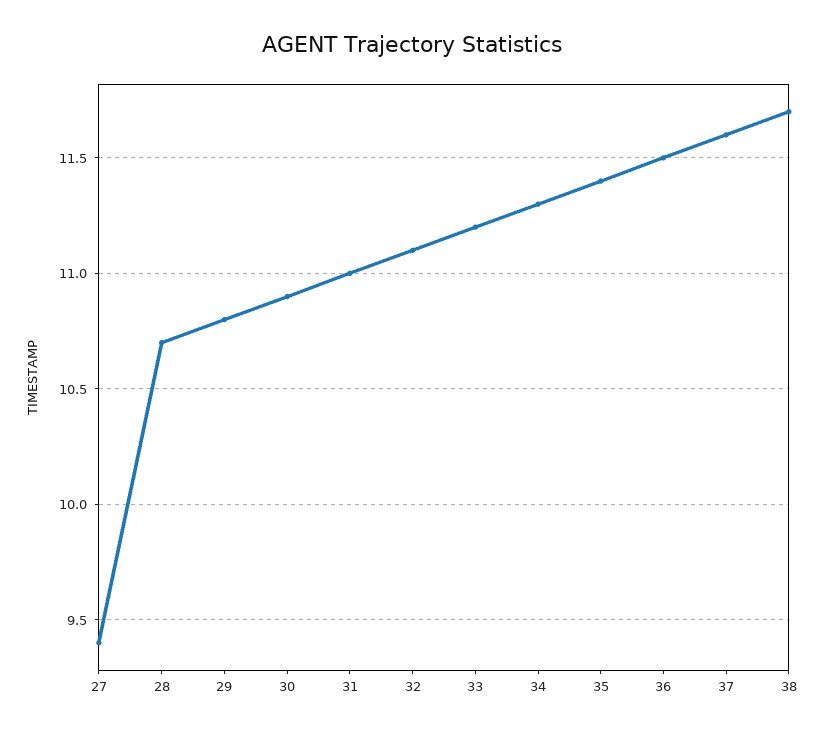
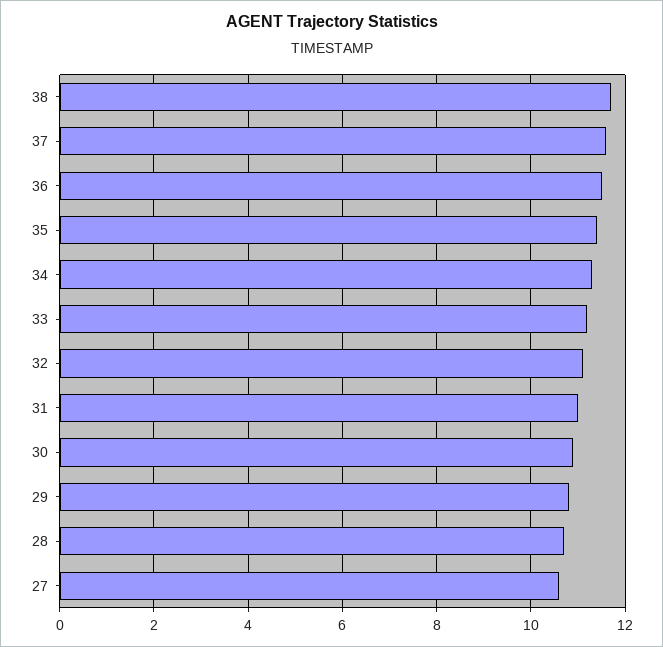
  {
-   "27": 9.4,
+   "27": 10.5,
    "28": 10.7,
    "29": 10.8,
    "30": 10.9,
    "31": 11,
    "32": 11.1,
    "33": 11.2,
    "34": 11.3,
    "35": 11.4,
    "36": 11.5,
    "37": 11.6,
    "38": 11.7
  }

